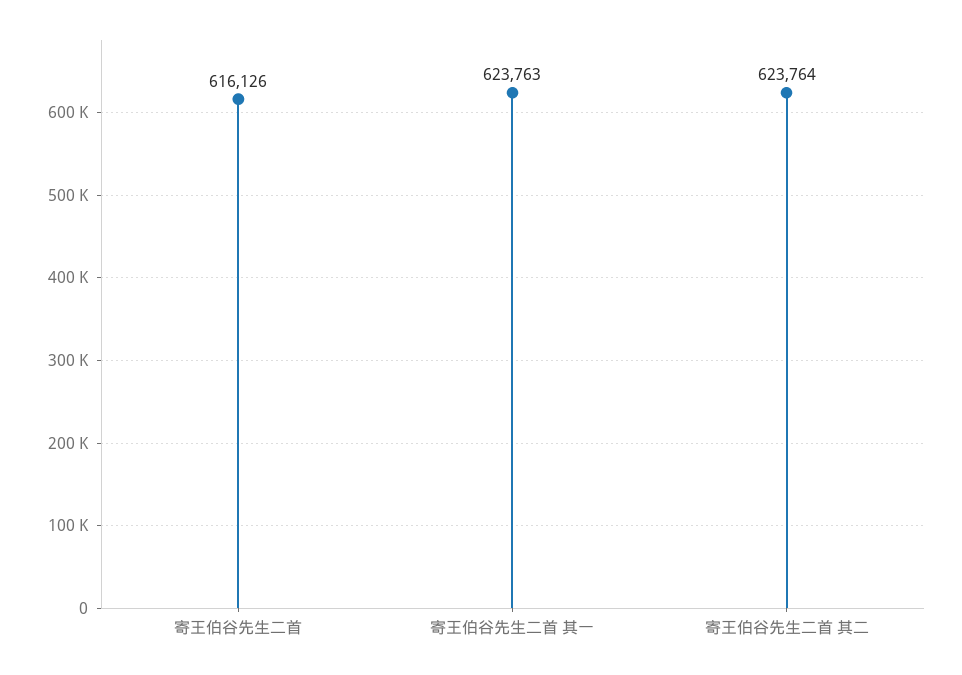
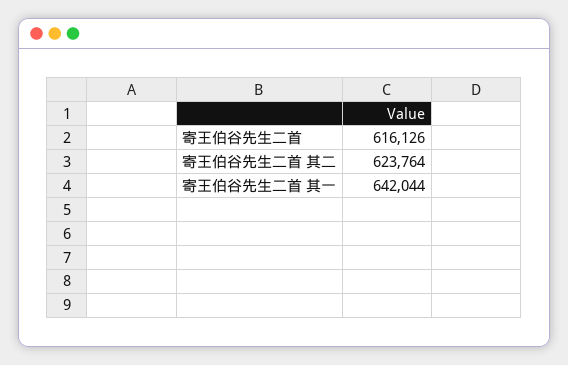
  {
    "寄王伯谷先生二首": 616126,
-   "寄王伯谷先生二首 其一": 623763,
+   "寄王伯谷先生二首 其一": 642044,
    "寄王伯谷先生二首 其二": 623764
  }

